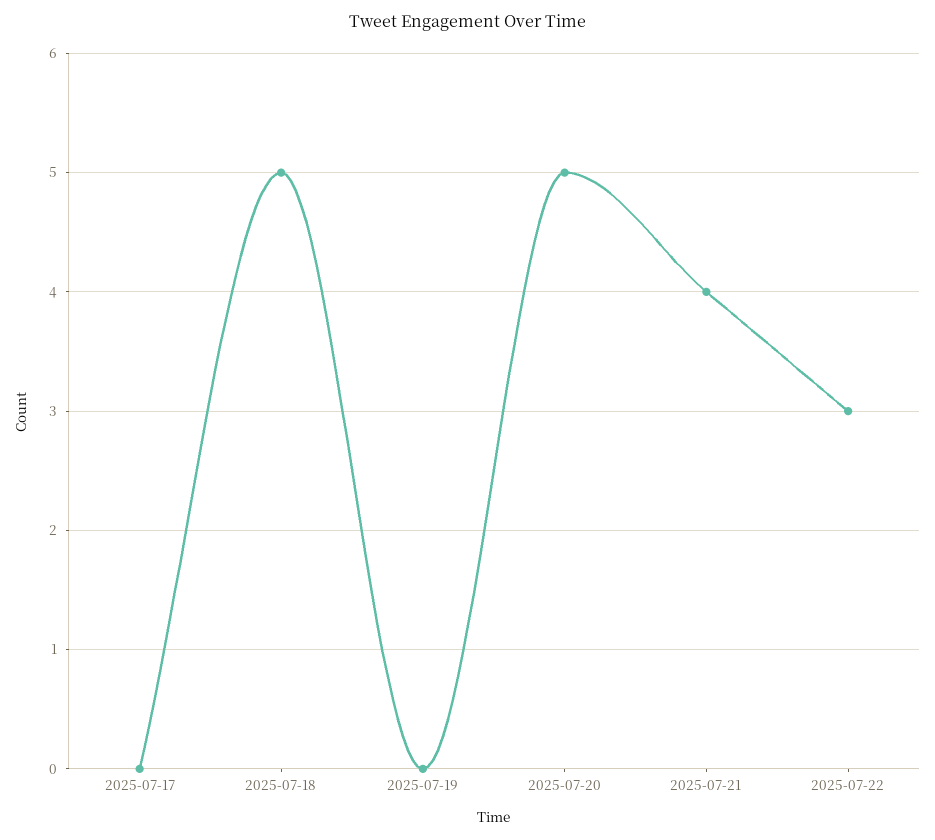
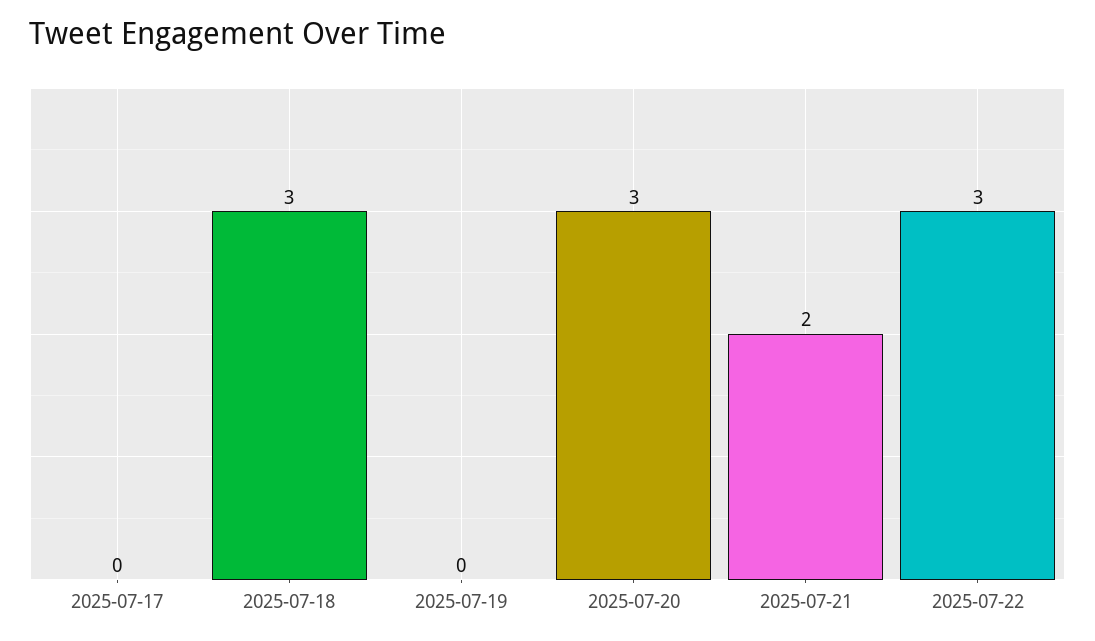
  {
    "2025-07-17": 0,
-   "2025-07-18": 5,
+   "2025-07-18": 3,
    "2025-07-19": 0,
-   "2025-07-20": 5,
+   "2025-07-20": 3,
-   "2025-07-21": 4,
+   "2025-07-21": 2,
    "2025-07-22": 3
  }

